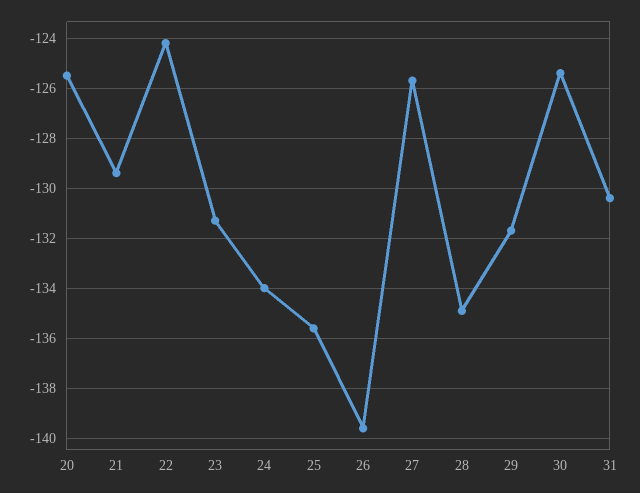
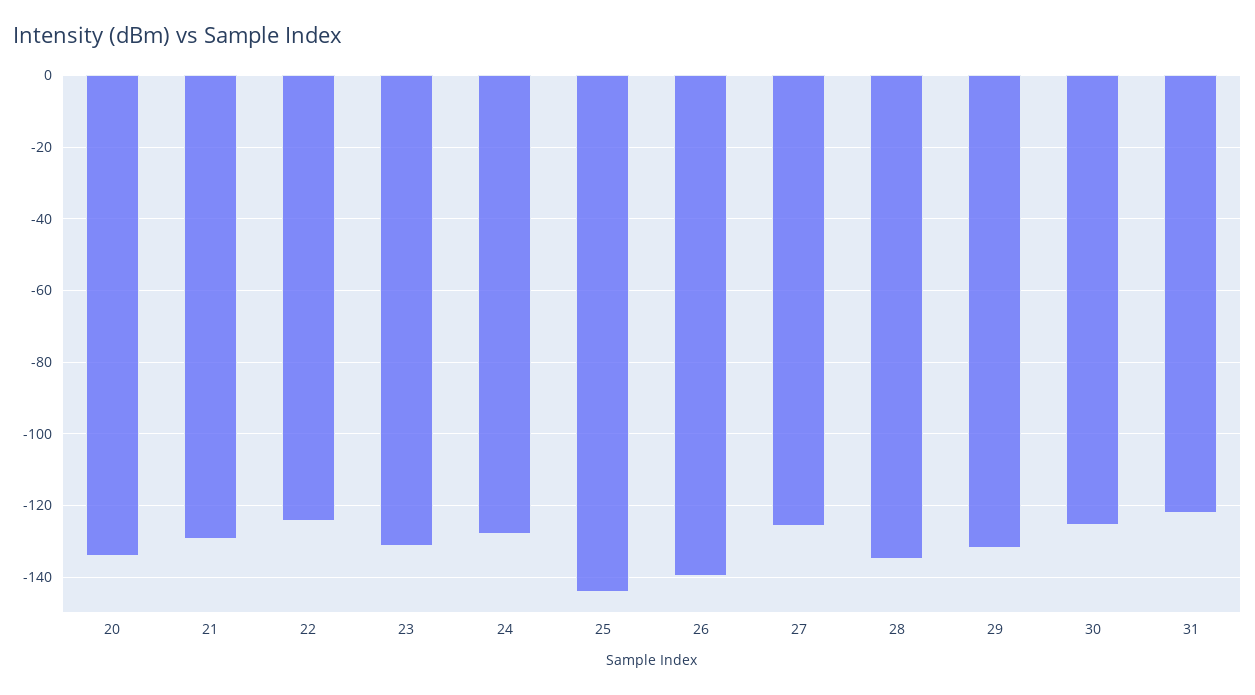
  {
-   "20": -125.5,
+   "20": -134,
    "21": -129.5,
    "22": -124,
    "23": -131.5,
-   "24": -134,
+   "24": -128,
-   "25": -135.5,
+   "25": -144,
    "26": -139.5,
    "27": -125.5,
    "28": -135,
    "29": -131.5,
    "30": -125.5,
-   "31": -130.5
+   "31": -122
  }

